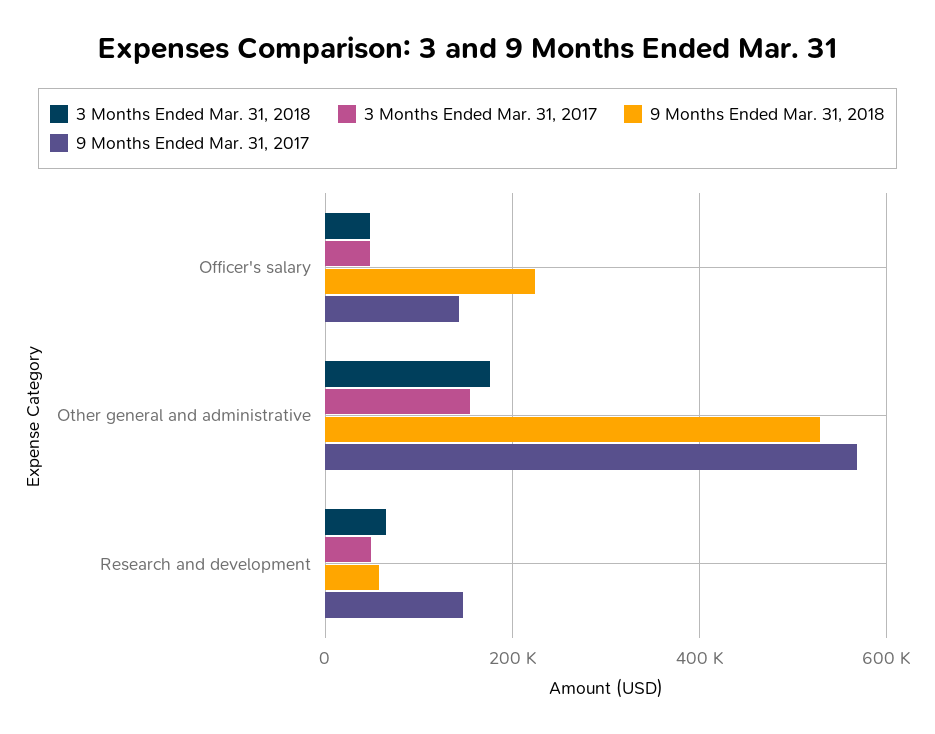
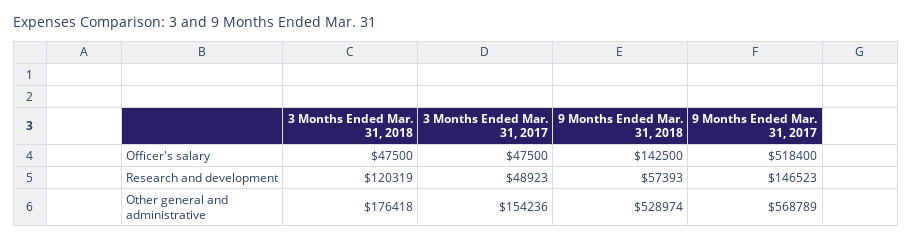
  {
    "3 Months Ended Mar. 31, 2018": {
      "Officer's salary": 47500,
      "Other general and administrative": 176418,
-     "Research and development": 60000
+     "Research and development": 120319
    },
    "3 Months Ended Mar. 31, 2017": {
      "Officer's salary": 47500,
      "Other general and administrative": 154236,
      "Research and development": 48923
    },
    "9 Months Ended Mar. 31, 2018": {
-     "Officer's salary": 220000,
+     "Officer's salary": 142500,
      "Other general and administrative": 528974,
      "Research and development": 57393
    },
    "9 Months Ended Mar. 31, 2017": {
-     "Officer's salary": 140000,
+     "Officer's salary": 518400,
      "Other general and administrative": 568789,
      "Research and development": 146523
    }
  }

